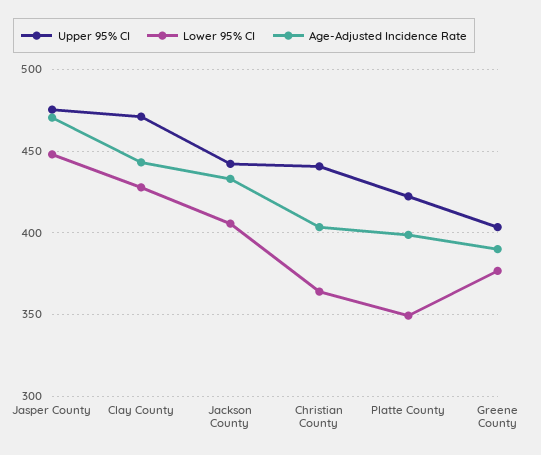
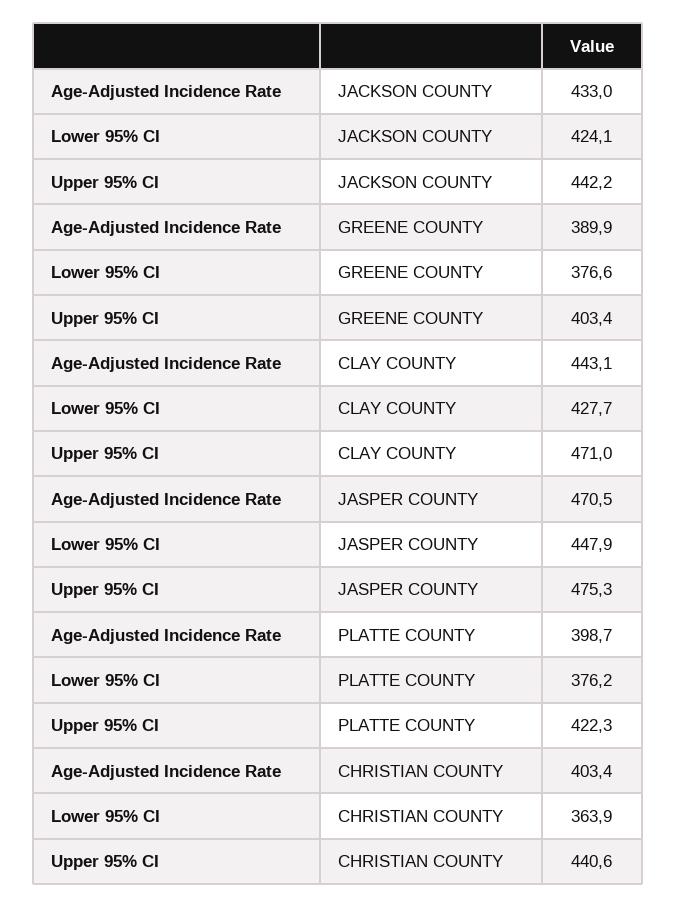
  {
    "Upper 95% CI": {
      "Jasper County": 475.3,
      "Clay County": 471,
      "Jackson County": 442.2,
      "Christian County": 440.6,
      "Platte County": 422.3,
      "Greene County": 403.4
    },
    "Lower 95% CI": {
      "Jasper County": 447.9,
      "Clay County": 427.7,
-     "Jackson County": 405,
+     "Jackson County": 424.1,
      "Christian County": 363.9,
-     "Platte County": 350,
+     "Platte County": 376.2,
      "Greene County": 376.6
    },
    "Age-Adjusted Incidence Rate": {
      "Jasper County": 470.5,
      "Clay County": 443.1,
      "Jackson County": 433,
      "Christian County": 403.4,
      "Platte County": 398.7,
      "Greene County": 389.9
    }
  }

